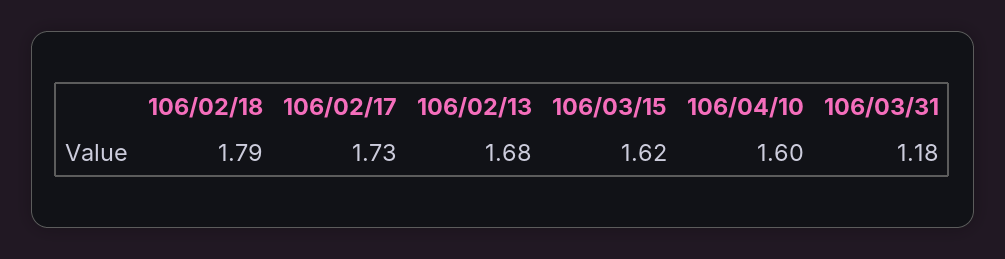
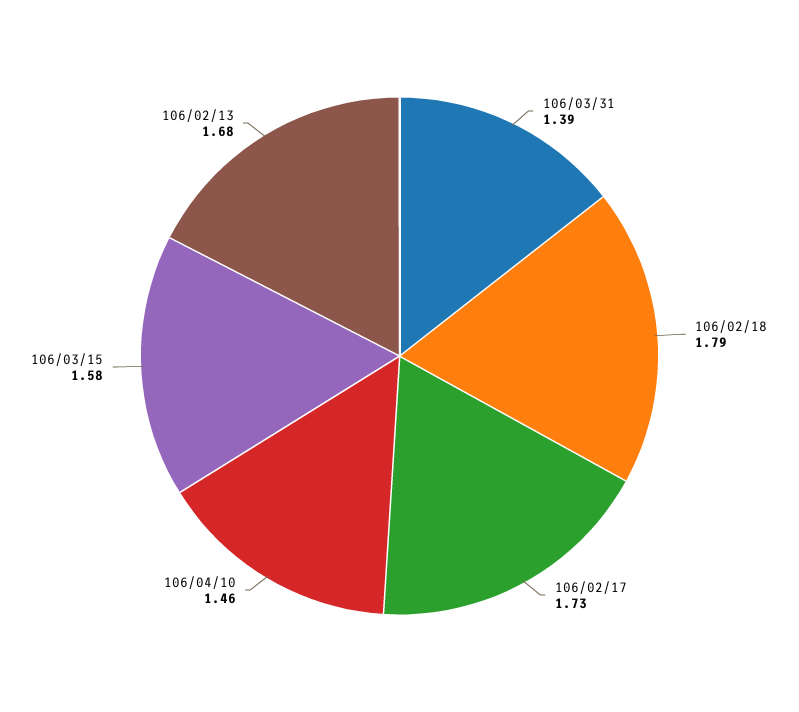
  {
    "106/02/18": 1.79,
    "106/02/17": 1.73,
    "106/02/13": 1.68,
-   "106/03/15": 1.62,
+   "106/03/15": 1.58,
-   "106/04/10": 1.6,
+   "106/04/10": 1.46,
-   "106/03/31": 1.18
+   "106/03/31": 1.39
  }

